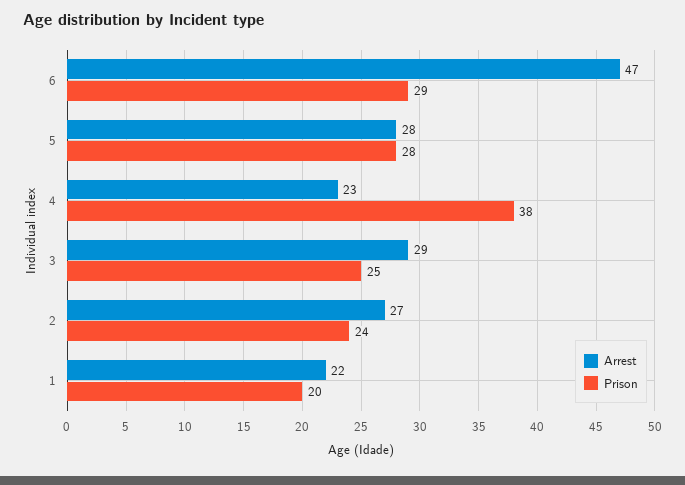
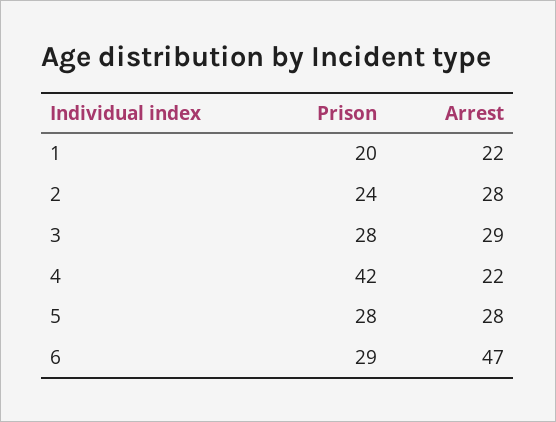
  {
    "Arrest": {
      "6": 47,
      "5": 28,
-     "4": 23,
+     "4": 22,
      "3": 29,
-     "2": 27,
+     "2": 28,
      "1": 22
    },
    "Prison": {
      "6": 29,
      "5": 28,
-     "4": 38,
+     "4": 42,
-     "3": 25,
+     "3": 28,
      "2": 24,
      "1": 20
    }
  }

